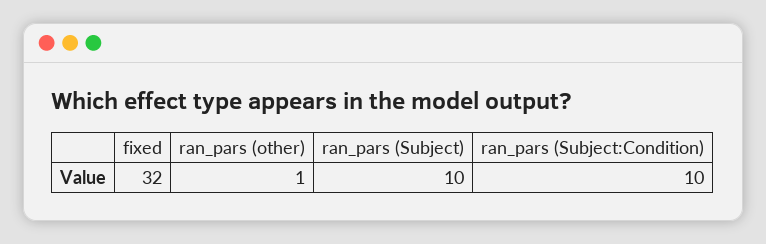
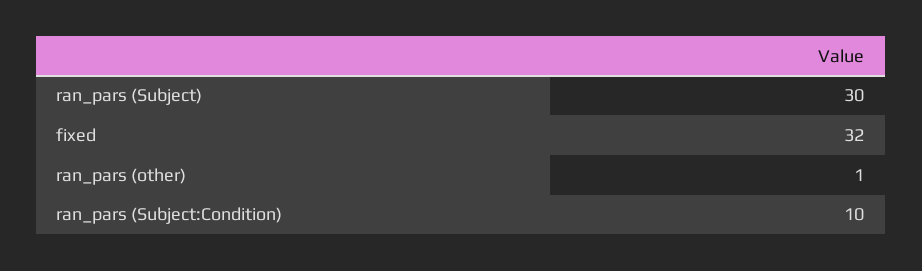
  {
    "fixed": 32,
    "ran_pars (other)": 1,
-   "ran_pars (Subject)": 10,
+   "ran_pars (Subject)": 30,
    "ran_pars (Subject:Condition)": 10
  }

